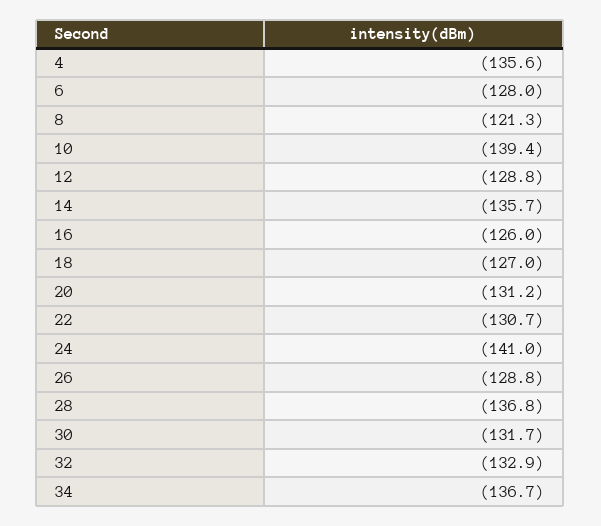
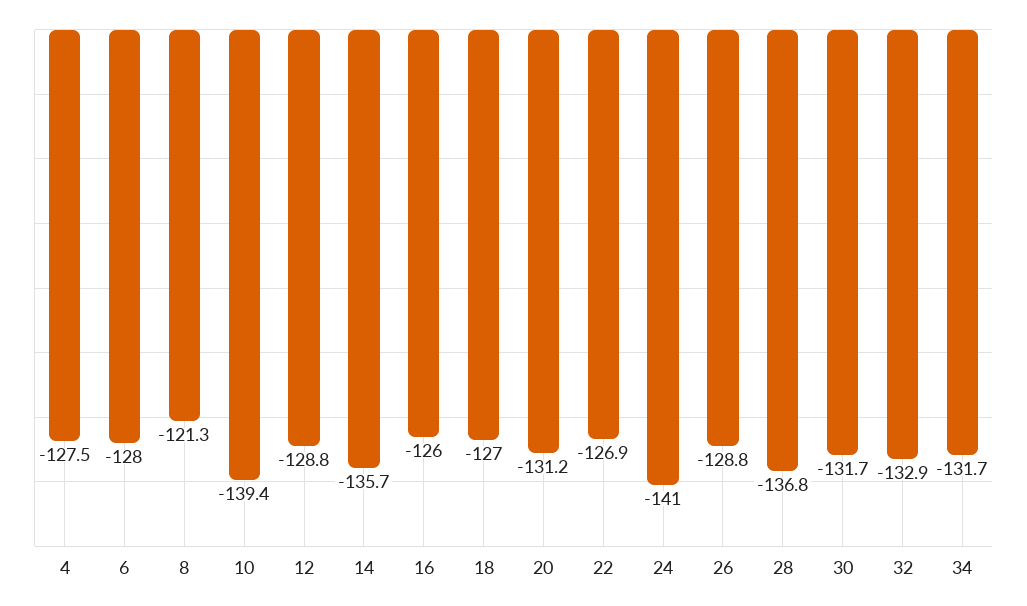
  {
-   "4": -135.6,
+   "4": -127.5,
    "6": -128,
    "8": -121.3,
    "10": -139.4,
    "12": -128.8,
    "14": -135.7,
    "16": -126,
    "18": -127,
    "20": -131.2,
-   "22": -130.7,
+   "22": -126.9,
    "24": -141,
    "26": -128.8,
    "28": -136.8,
    "30": -131.7,
    "32": -132.9,
-   "34": -136.7
+   "34": -131.7
  }

